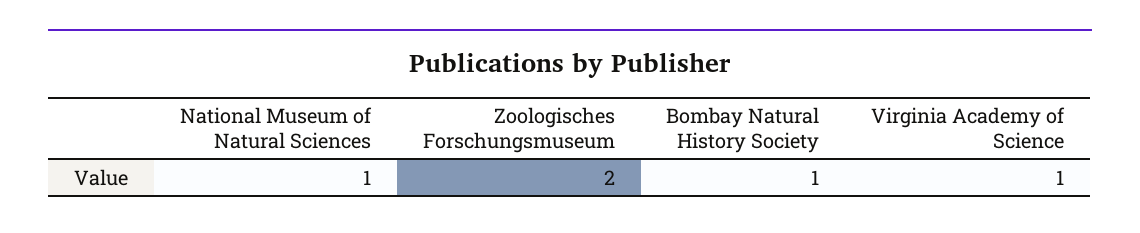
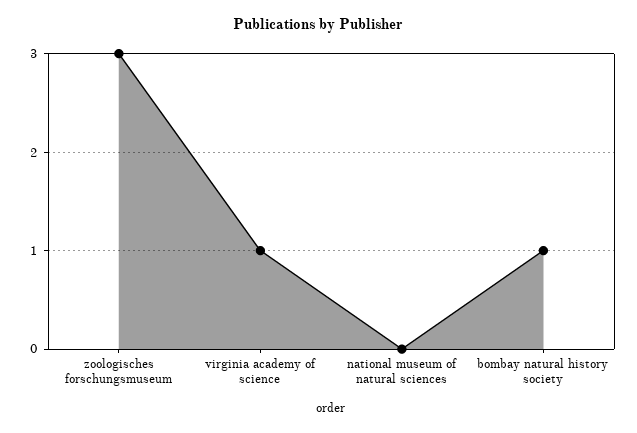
  {
-   "National Museum of Natural Sciences": 1,
+   "National Museum of Natural Sciences": 0,
-   "Zoologisches Forschungsmuseum": 2,
+   "Zoologisches Forschungsmuseum": 3,
    "Bombay Natural History Society": 1,
    "Virginia Academy of Science": 1
  }

